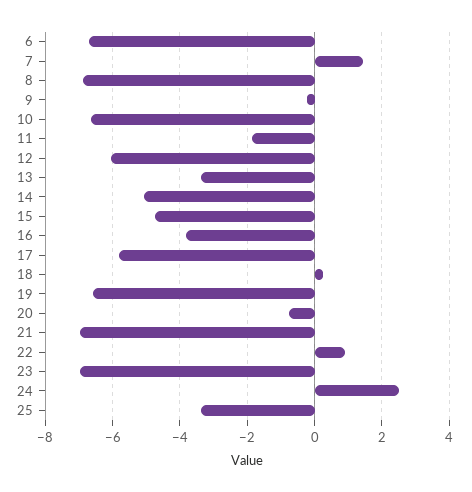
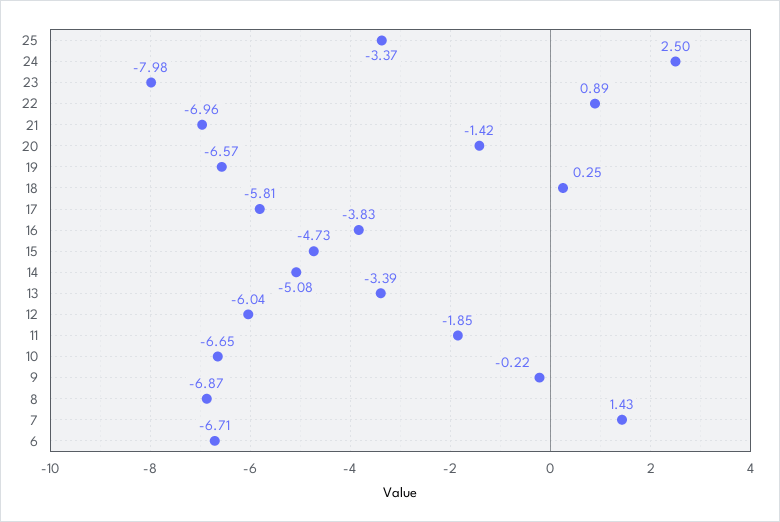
  {
    "6": -6.71,
    "7": 1.43,
    "8": -6.87,
    "9": -0.22,
    "10": -6.65,
    "11": -1.85,
    "12": -6.04,
    "13": -3.39,
    "14": -5.08,
    "15": -4.73,
    "16": -3.83,
    "17": -5.81,
    "18": 0.25,
    "19": -6.57,
-   "20": -0.8,
+   "20": -1.42,
    "21": -6.96,
    "22": 0.89,
-   "23": -7,
+   "23": -7.98,
    "24": 2.5,
    "25": -3.37
  }

